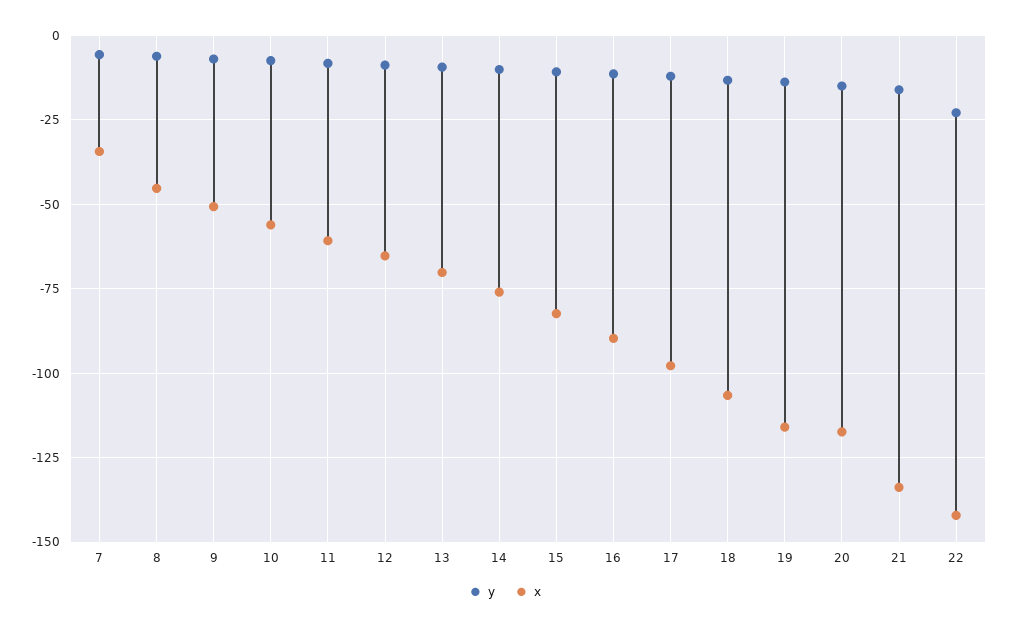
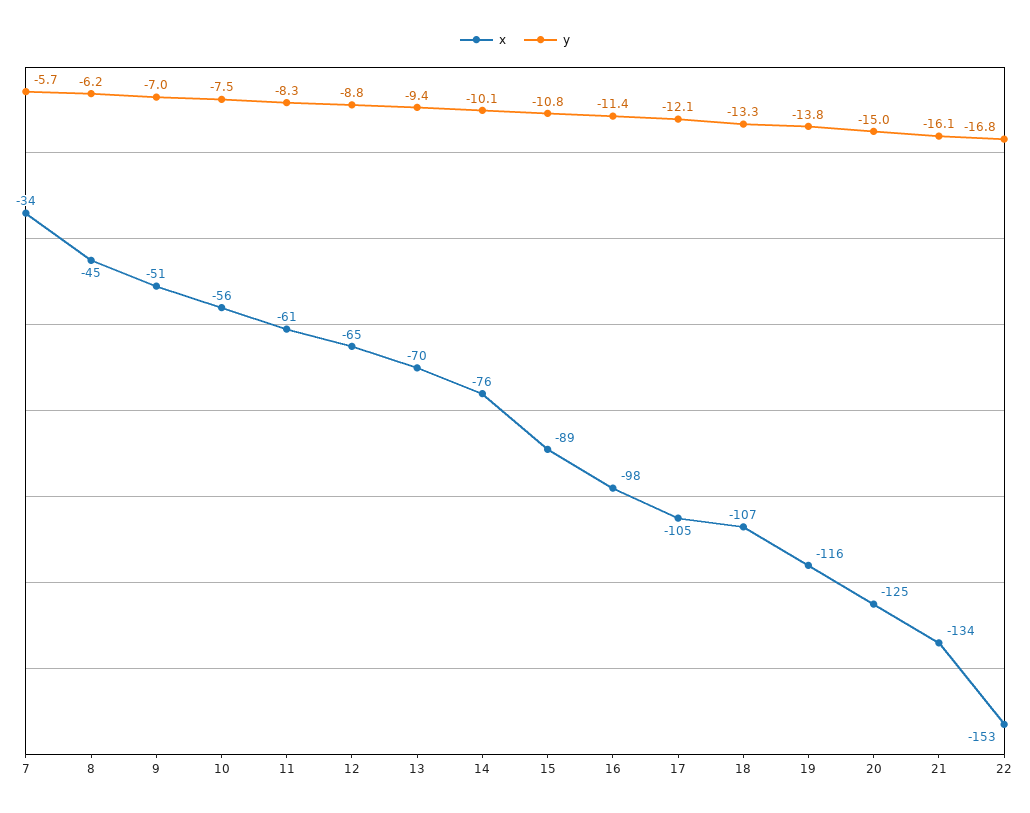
  {
    "y": {
      "7": -5.7,
      "8": -6.2,
      "9": -7,
      "10": -7.5,
      "11": -8.3,
      "12": -8.8,
      "13": -9.4,
      "14": -10.1,
      "15": -10.8,
      "16": -11.4,
      "17": -12.1,
      "18": -13.3,
      "19": -13.8,
      "20": -15,
      "21": -16.1,
-     "22": -22.5
+     "22": -16.8
    },
    "x": {
      "7": -34,
      "8": -45,
      "9": -51,
      "10": -56,
      "11": -61,
      "12": -65,
      "13": -70,
      "14": -76,
-     "15": -82.5,
+     "15": -89,
-     "16": -90,
+     "16": -98,
-     "17": -97.5,
+     "17": -105,
      "18": -107,
      "19": -116,
-     "20": -117.5,
+     "20": -125,
      "21": -134,
-     "22": -142.5
+     "22": -153
    }
  }

